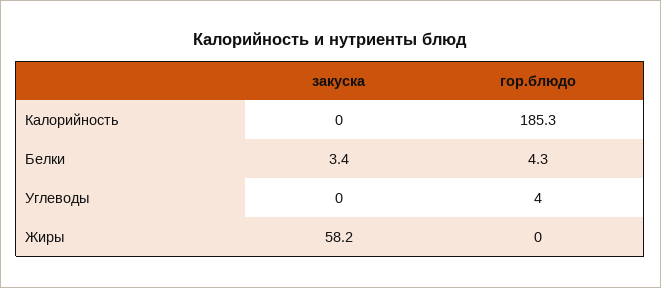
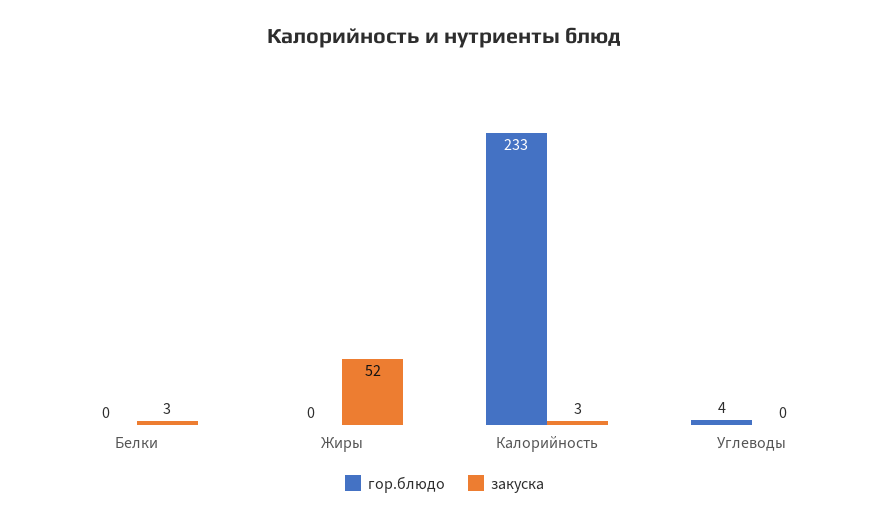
  {
    "закуска": {
-     "Калорийность": 0,
+     "Калорийность": 3,
      "Белки": 3.4,
      "Углеводы": 0,
-     "Жиры": 58.2
+     "Жиры": 52
    },
    "гор.блюдо": {
-     "Калорийность": 185.3,
+     "Калорийность": 233,
-     "Белки": 4.3,
+     "Белки": 0,
      "Углеводы": 4,
      "Жиры": 0
    }
  }

